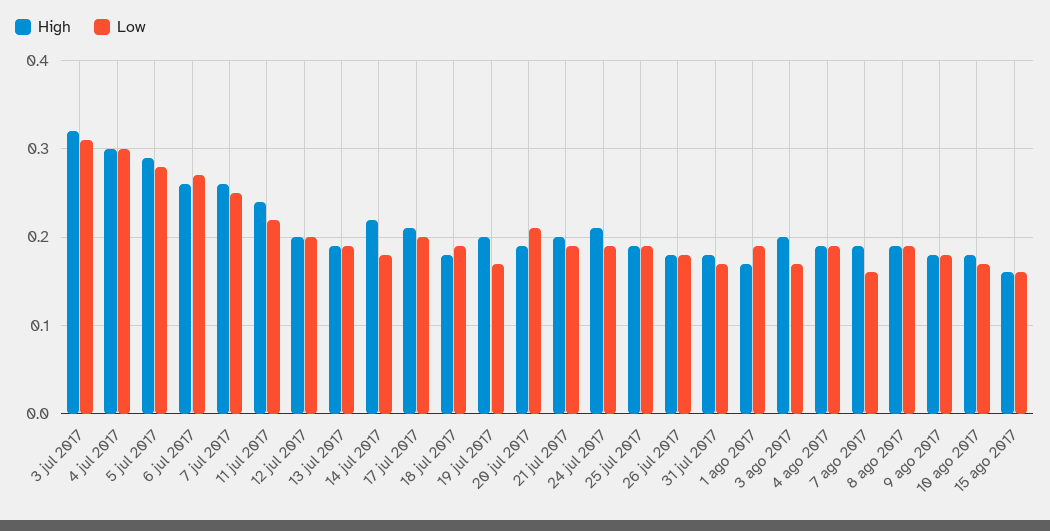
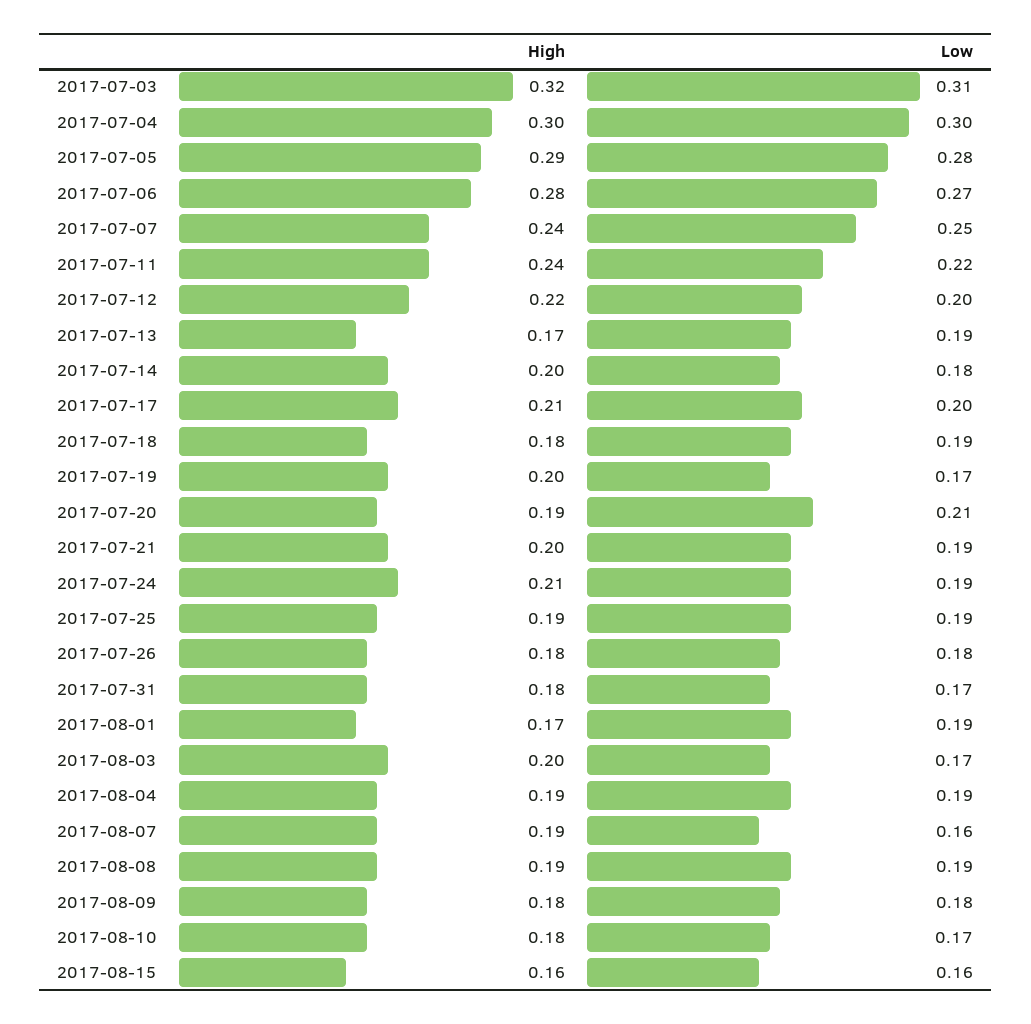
  {
    "High": {
      "3 jul 2017": 0.32,
      "4 jul 2017": 0.3,
      "5 jul 2017": 0.29,
-     "6 jul 2017": 0.26,
+     "6 jul 2017": 0.28,
-     "7 jul 2017": 0.26,
+     "7 jul 2017": 0.24,
      "11 jul 2017": 0.24,
-     "12 jul 2017": 0.2,
+     "12 jul 2017": 0.22,
-     "13 jul 2017": 0.19,
+     "13 jul 2017": 0.17,
-     "14 jul 2017": 0.22,
+     "14 jul 2017": 0.2,
      "17 jul 2017": 0.21,
      "18 jul 2017": 0.18,
      "19 jul 2017": 0.2,
      "20 jul 2017": 0.19,
      "21 jul 2017": 0.2,
      "24 jul 2017": 0.21,
      "25 jul 2017": 0.19,
      "26 jul 2017": 0.18,
      "31 jul 2017": 0.18,
      "1 ago 2017": 0.17,
      "3 ago 2017": 0.2,
      "4 ago 2017": 0.19,
      "7 ago 2017": 0.19,
      "8 ago 2017": 0.19,
      "9 ago 2017": 0.18,
      "10 ago 2017": 0.18,
      "15 ago 2017": 0.16
    },
    "Low": {
      "3 jul 2017": 0.31,
      "4 jul 2017": 0.3,
      "5 jul 2017": 0.28,
      "6 jul 2017": 0.27,
      "7 jul 2017": 0.25,
      "11 jul 2017": 0.22,
      "12 jul 2017": 0.2,
      "13 jul 2017": 0.19,
      "14 jul 2017": 0.18,
      "17 jul 2017": 0.2,
      "18 jul 2017": 0.19,
      "19 jul 2017": 0.17,
      "20 jul 2017": 0.21,
      "21 jul 2017": 0.19,
      "24 jul 2017": 0.19,
      "25 jul 2017": 0.19,
      "26 jul 2017": 0.18,
      "31 jul 2017": 0.17,
      "1 ago 2017": 0.19,
      "3 ago 2017": 0.17,
      "4 ago 2017": 0.19,
      "7 ago 2017": 0.16,
      "8 ago 2017": 0.19,
      "9 ago 2017": 0.18,
      "10 ago 2017": 0.17,
      "15 ago 2017": 0.16
    }
  }

